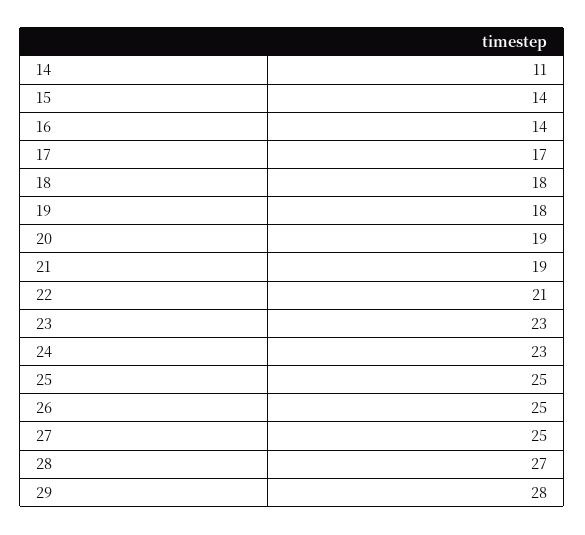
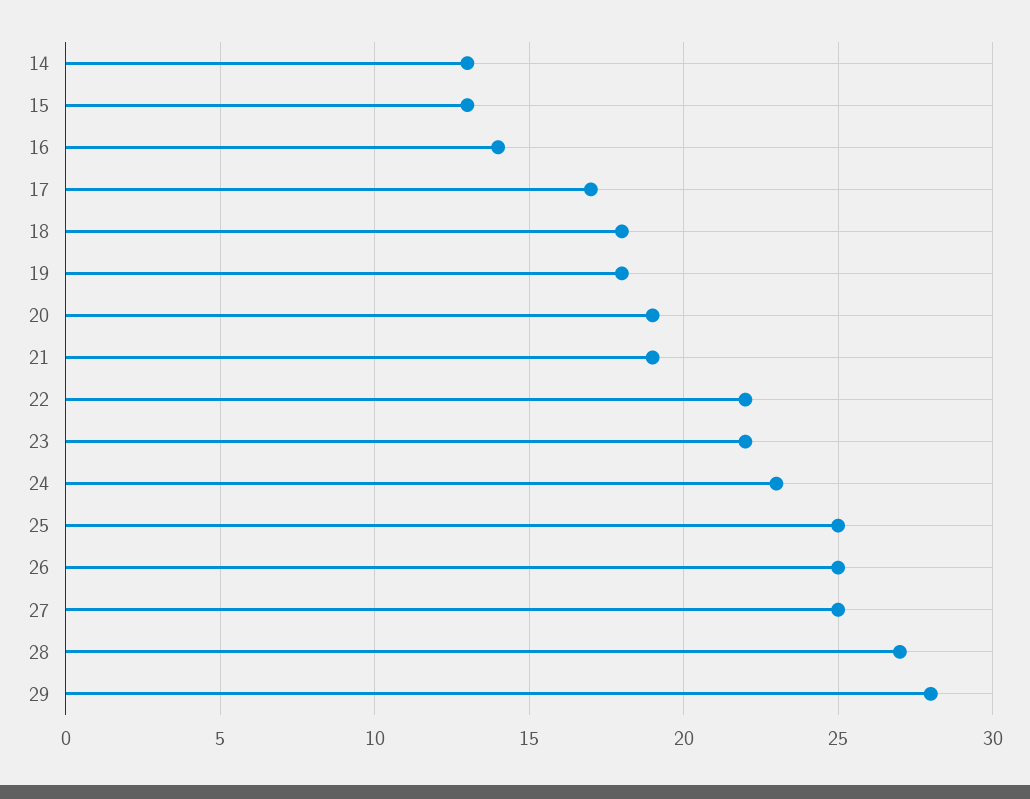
  {
-   "14": 11,
+   "14": 13,
-   "15": 14,
+   "15": 13,
    "16": 14,
    "17": 17,
    "18": 18,
    "19": 18,
    "20": 19,
    "21": 19,
-   "22": 21,
+   "22": 22,
-   "23": 23,
+   "23": 22,
    "24": 23,
    "25": 25,
    "26": 25,
    "27": 25,
    "28": 27,
    "29": 28
  }

